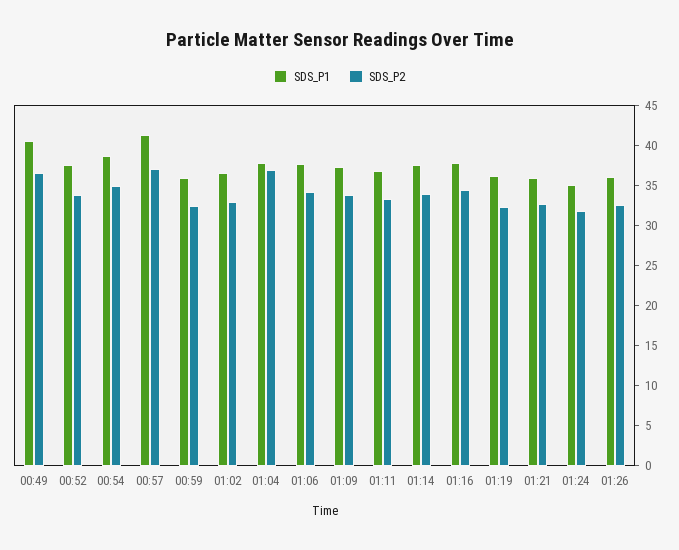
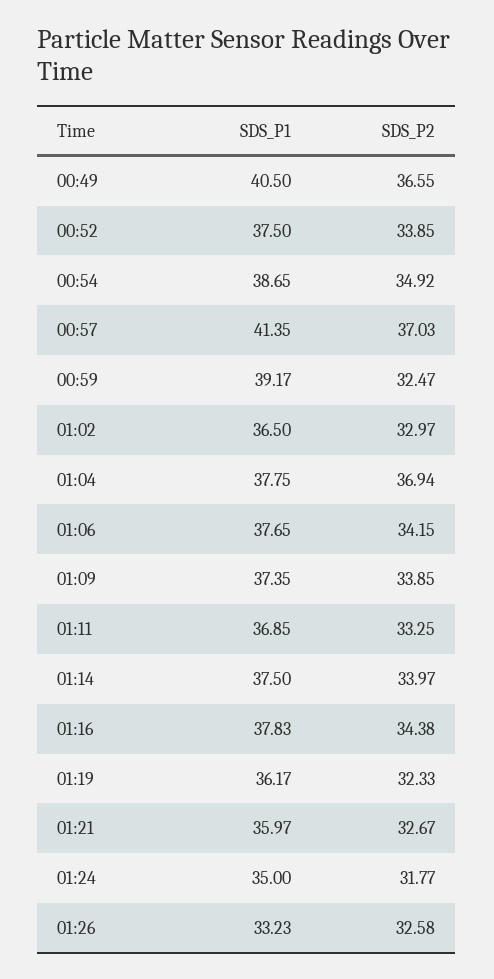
  {
    "SDS_P1": {
      "00:49": 40.5,
      "00:52": 37.5,
      "00:54": 38.65,
      "00:57": 41.35,
-     "00:59": 36,
+     "00:59": 39.17,
      "01:02": 36.5,
      "01:04": 37.75,
      "01:06": 37.65,
      "01:09": 37.35,
      "01:11": 36.85,
      "01:14": 37.5,
      "01:16": 37.83,
      "01:19": 36.17,
      "01:21": 35.97,
      "01:24": 35,
-     "01:26": 36
+     "01:26": 33.23
    },
    "SDS_P2": {
      "00:49": 36.55,
      "00:52": 33.85,
      "00:54": 34.92,
      "00:57": 37.03,
      "00:59": 32.47,
      "01:02": 32.97,
      "01:04": 36.94,
      "01:06": 34.15,
      "01:09": 33.85,
      "01:11": 33.25,
      "01:14": 33.97,
      "01:16": 34.38,
      "01:19": 32.33,
      "01:21": 32.67,
      "01:24": 31.77,
      "01:26": 32.58
    }
  }

